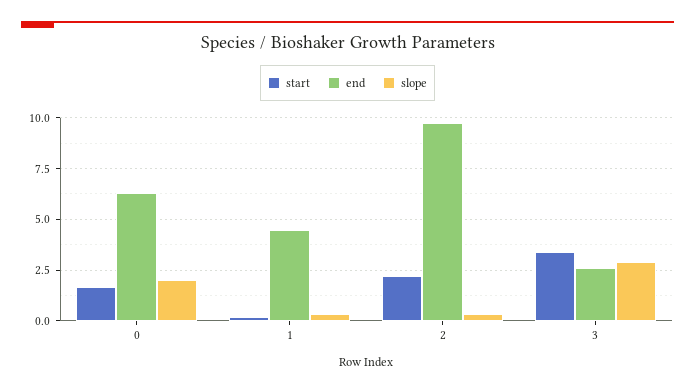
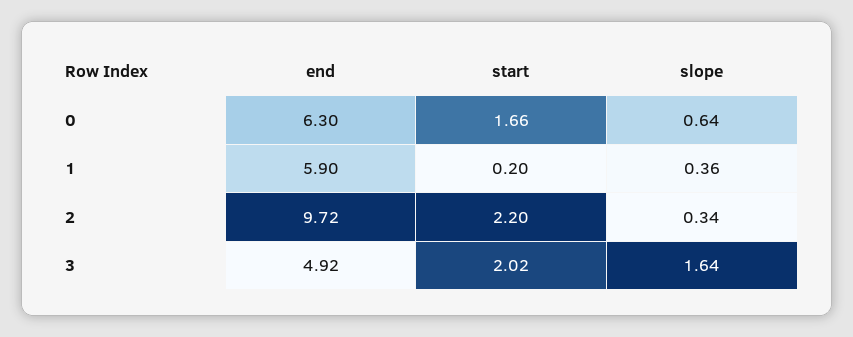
  {
    "start": {
      "0": 1.66,
      "1": 0.2,
      "2": 2.2,
-     "3": 3.5
+     "3": 2.02
    },
    "end": {
      "0": 6.3,
-     "1": 4.5,
+     "1": 5.9,
      "2": 9.72,
-     "3": 2.5
+     "3": 4.92
    },
    "slope": {
-     "0": 2,
+     "0": 0.64,
      "1": 0.36,
      "2": 0.34,
-     "3": 3
+     "3": 1.64
    }
  }

